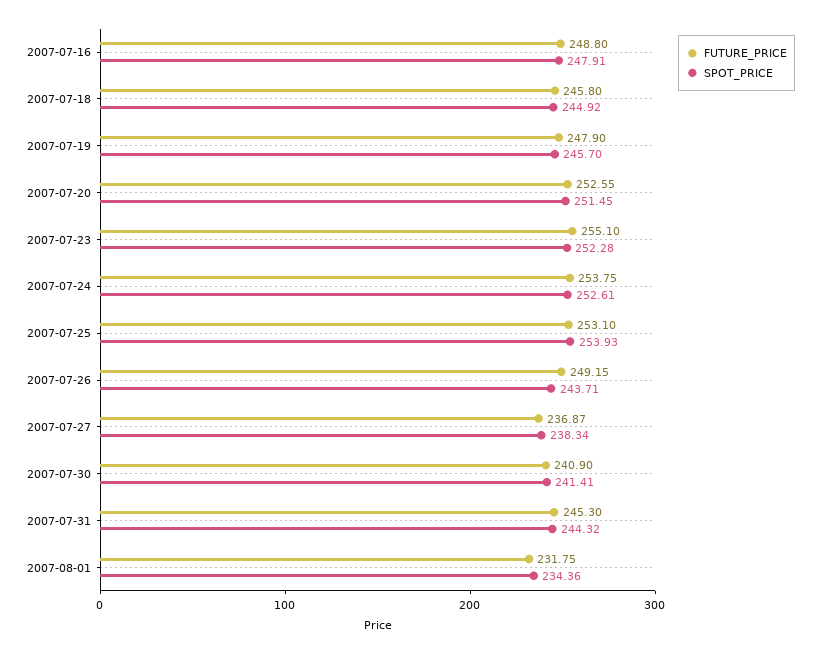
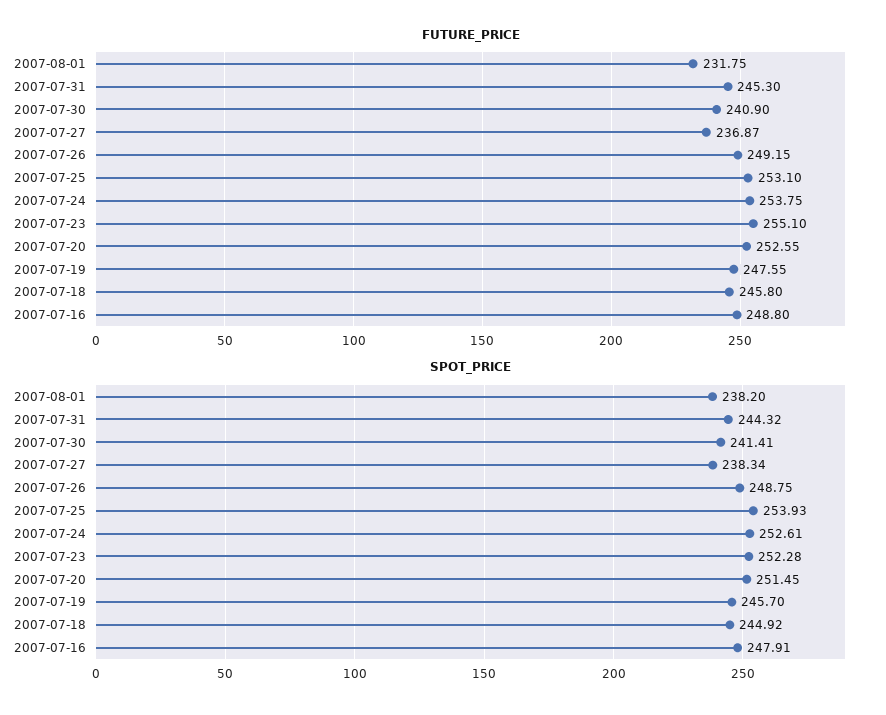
  {
    "FUTURE_PRICE": {
      "2007-07-16": 248.8,
      "2007-07-18": 245.8,
-     "2007-07-19": 247.9,
+     "2007-07-19": 247.55,
      "2007-07-20": 252.55,
      "2007-07-23": 255.1,
      "2007-07-24": 253.75,
      "2007-07-25": 253.1,
      "2007-07-26": 249.15,
      "2007-07-27": 236.87,
      "2007-07-30": 240.9,
      "2007-07-31": 245.3,
      "2007-08-01": 231.75
    },
    "SPOT_PRICE": {
      "2007-07-16": 247.91,
      "2007-07-18": 244.92,
      "2007-07-19": 245.7,
      "2007-07-20": 251.45,
      "2007-07-23": 252.28,
      "2007-07-24": 252.61,
      "2007-07-25": 253.93,
-     "2007-07-26": 243.71,
+     "2007-07-26": 248.75,
      "2007-07-27": 238.34,
      "2007-07-30": 241.41,
      "2007-07-31": 244.32,
-     "2007-08-01": 234.36
+     "2007-08-01": 238.2
    }
  }

